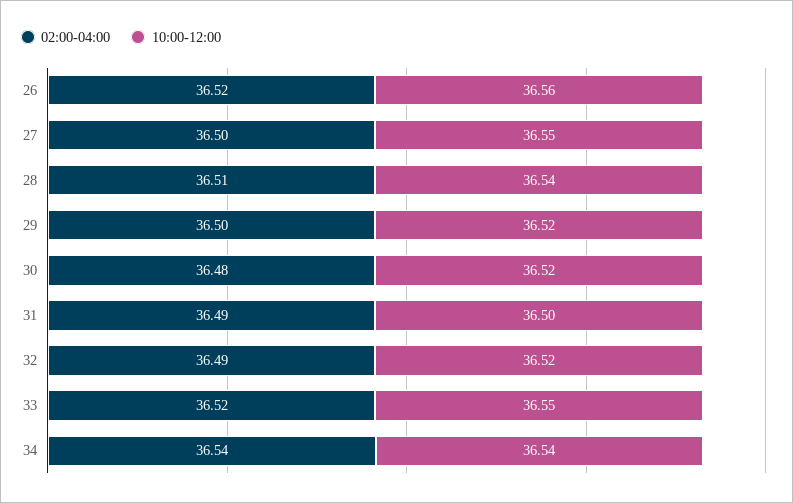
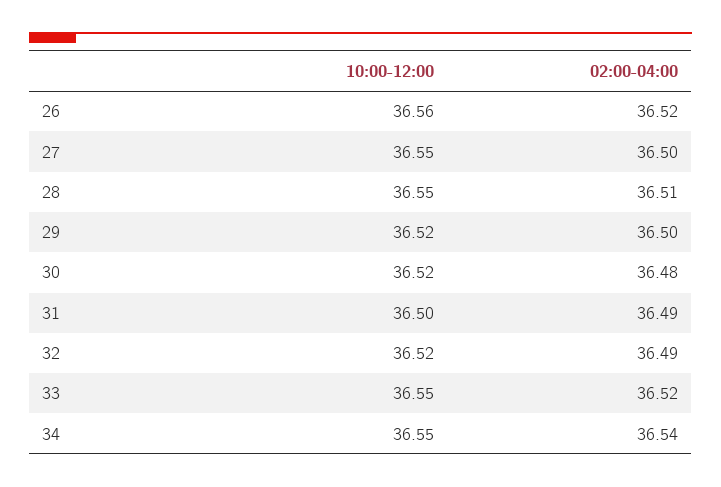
  {
    "02:00-04:00": {
      "26": 36.52,
      "27": 36.5,
      "28": 36.51,
      "29": 36.5,
      "30": 36.48,
      "31": 36.49,
      "32": 36.49,
      "33": 36.52,
      "34": 36.54
    },
    "10:00-12:00": {
      "26": 36.56,
      "27": 36.55,
-     "28": 36.54,
+     "28": 36.55,
      "29": 36.52,
      "30": 36.52,
      "31": 36.5,
      "32": 36.52,
      "33": 36.55,
-     "34": 36.54
+     "34": 36.55
    }
  }

